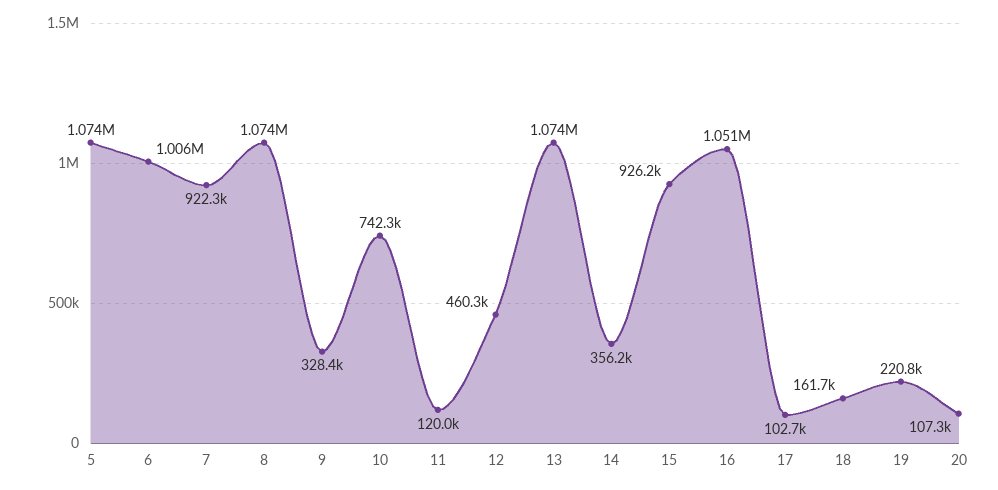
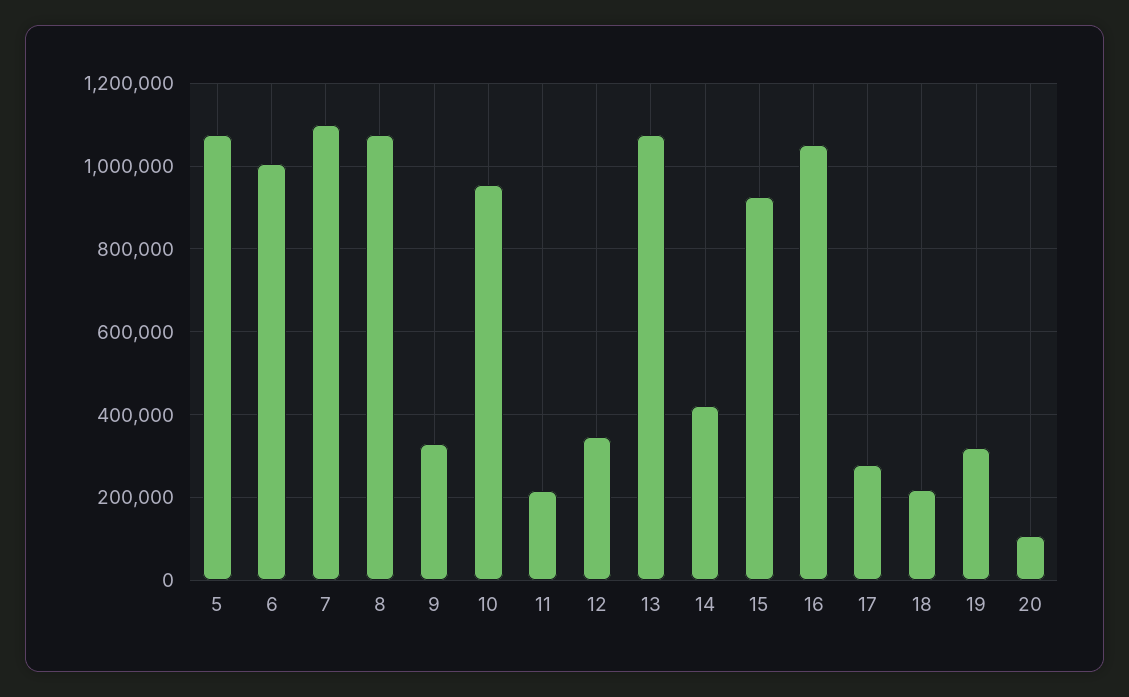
  {
    "5": 1074000,
    "6": 1006000,
-   "7": 922300,
+   "7": 1100000,
    "8": 1074000,
    "9": 328400,
-   "10": 742300,
+   "10": 960000,
-   "11": 120000,
+   "11": 220000,
-   "12": 460300,
+   "12": 340000,
    "13": 1074000,
-   "14": 356200,
+   "14": 420000,
    "15": 926200,
    "16": 1051000,
-   "17": 102700,
+   "17": 280000,
-   "18": 161700,
+   "18": 220000,
-   "19": 220800,
+   "19": 320000,
    "20": 107300
  }

